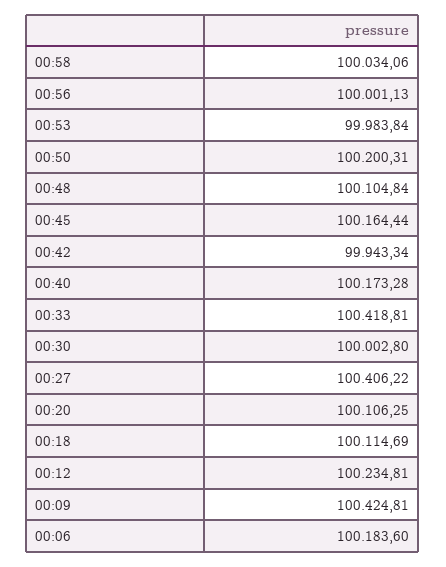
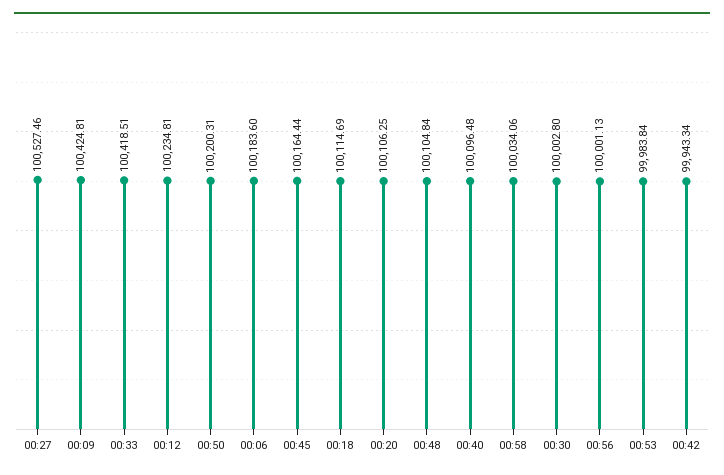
  {
    "00:58": 100034.06,
    "00:56": 100001.13,
    "00:53": 99983.84,
    "00:50": 100200.31,
    "00:48": 100104.84,
    "00:45": 100164.44,
    "00:42": 99943.34,
-   "00:40": 100173.28,
+   "00:40": 100096.48,
-   "00:33": 100418.81,
+   "00:33": 100418.51,
    "00:30": 100002.8,
-   "00:27": 100406.22,
+   "00:27": 100527.46,
    "00:20": 100106.25,
    "00:18": 100114.69,
    "00:12": 100234.81,
    "00:09": 100424.81,
    "00:06": 100183.6
  }

